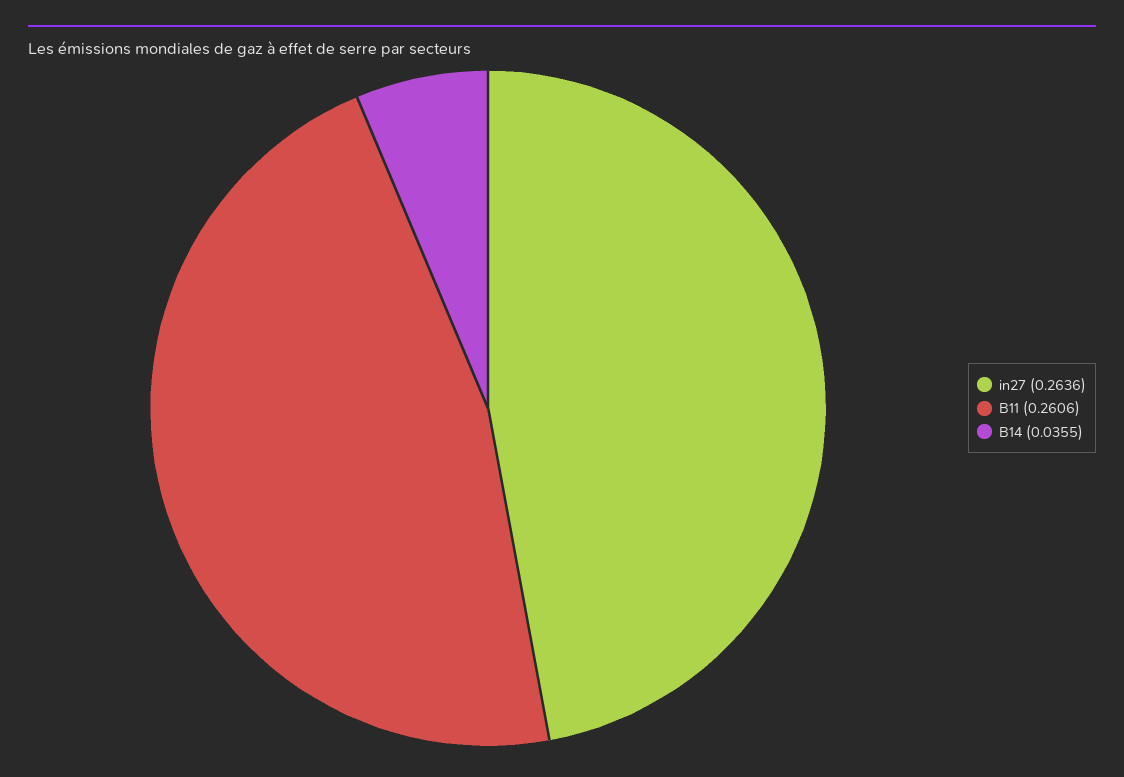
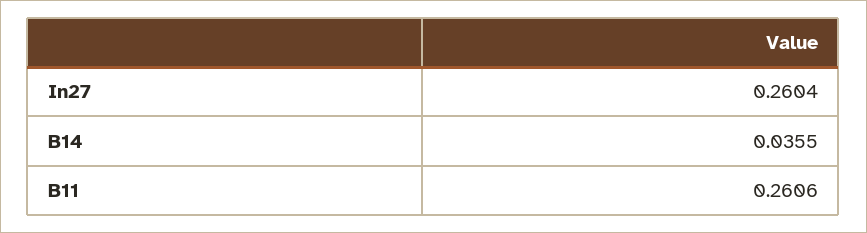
  {
-   "in27": 0.2636,
+   "in27": 0.2604,
    "B11": 0.2606,
    "B14": 0.0355
  }

